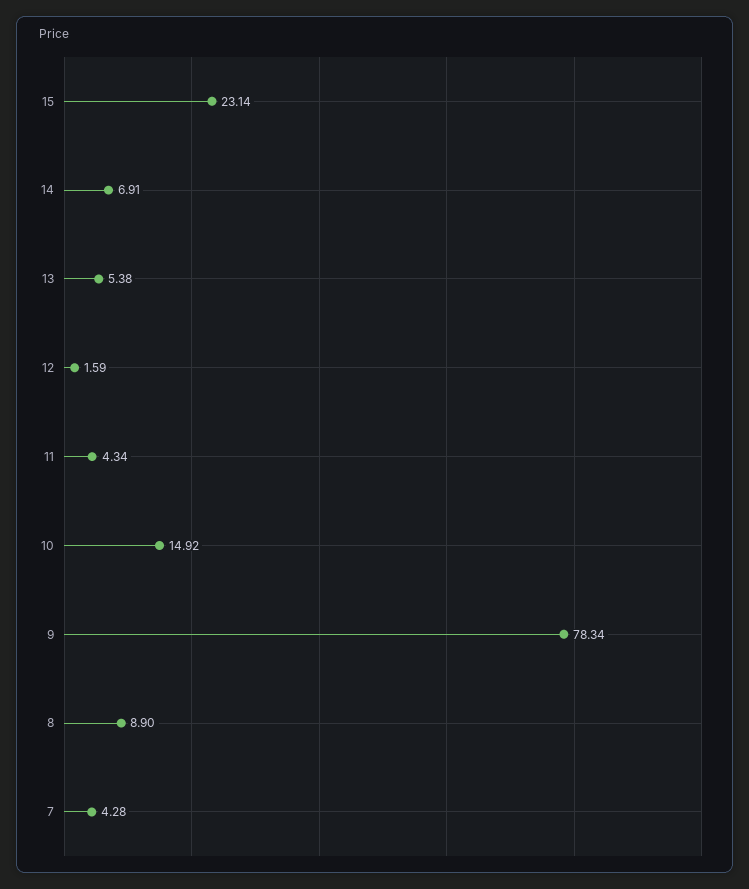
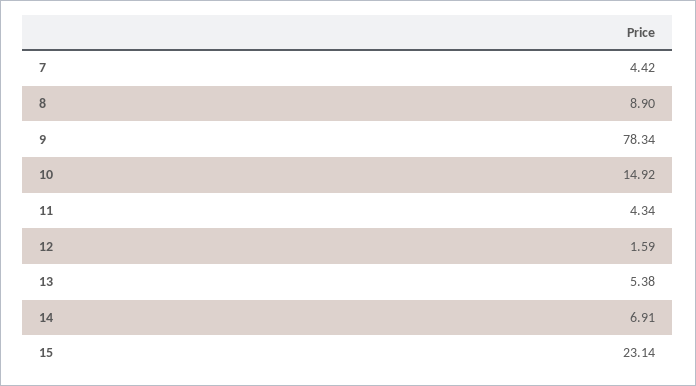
  {
    "15": 23.14,
    "14": 6.91,
    "13": 5.38,
    "12": 1.59,
    "11": 4.34,
    "10": 14.92,
    "9": 78.34,
    "8": 8.9,
-   "7": 4.28
+   "7": 4.42
  }

